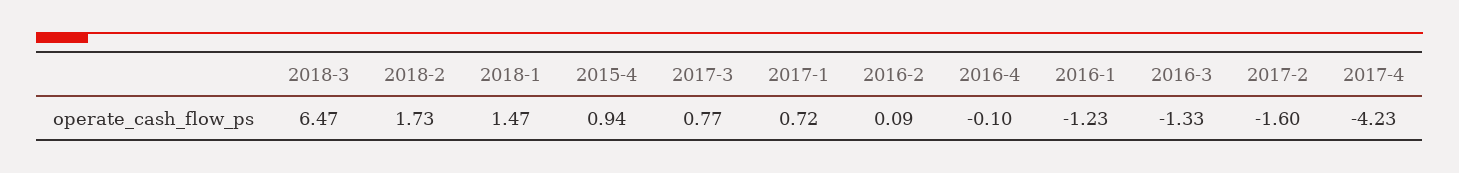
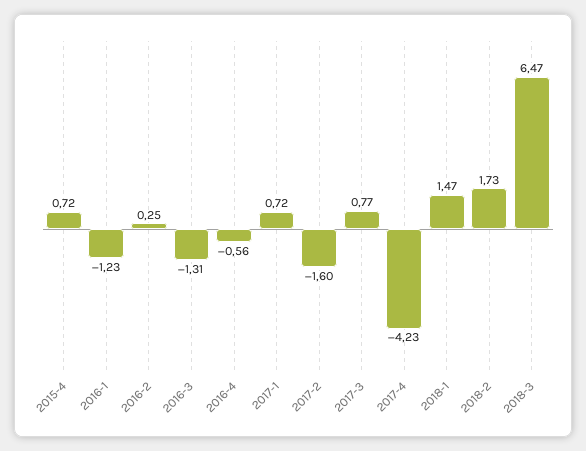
  {
    "2018-3": 6.47,
    "2018-2": 1.73,
    "2018-1": 1.47,
-   "2015-4": 0.94,
+   "2015-4": 0.72,
    "2017-3": 0.77,
    "2017-1": 0.72,
-   "2016-2": 0.09,
+   "2016-2": 0.25,
-   "2016-4": -0.1,
+   "2016-4": -0.56,
    "2016-1": -1.23,
-   "2016-3": -1.33,
+   "2016-3": -1.31,
    "2017-2": -1.6,
    "2017-4": -4.23
  }

